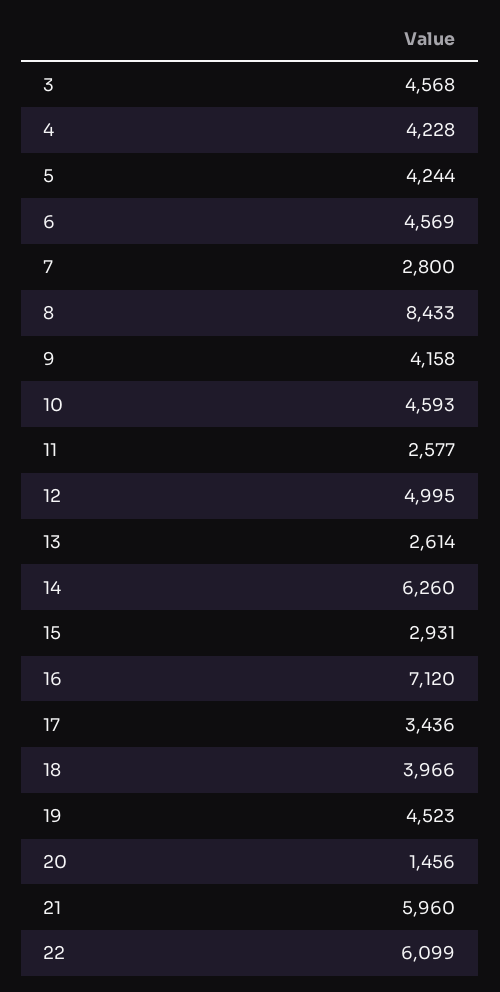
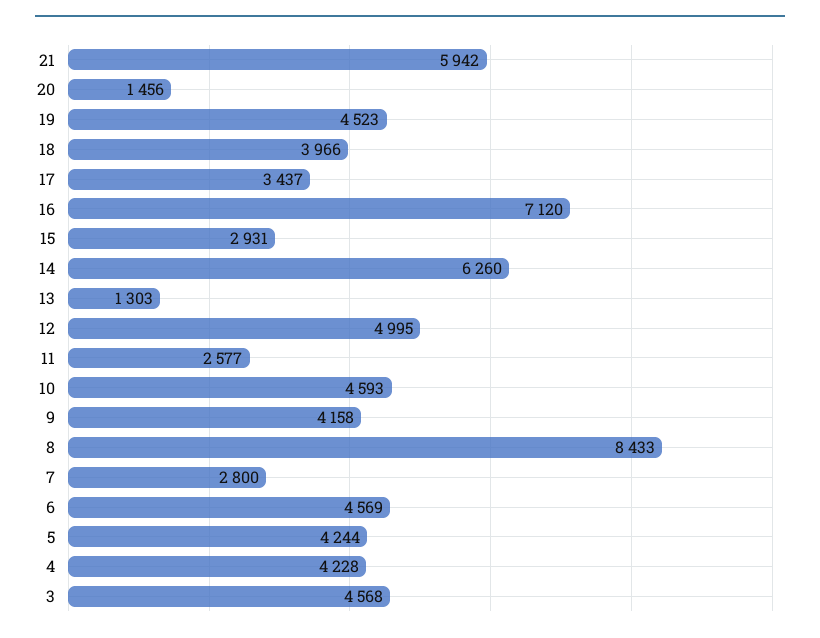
  {
    "3": 4568,
    "4": 4228,
    "5": 4244,
    "6": 4569,
    "7": 2800,
    "8": 8433,
    "9": 4158,
    "10": 4593,
    "11": 2577,
    "12": 4995,
-   "13": 2614,
+   "13": 1303,
    "14": 6260,
    "15": 2931,
    "16": 7120,
-   "17": 3436,
+   "17": 3437,
    "18": 3966,
    "19": 4523,
    "20": 1456,
-   "21": 5960,
+   "21": 5942
-   "22": 6099
  }

